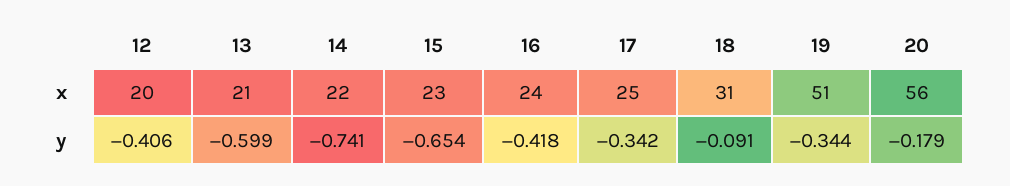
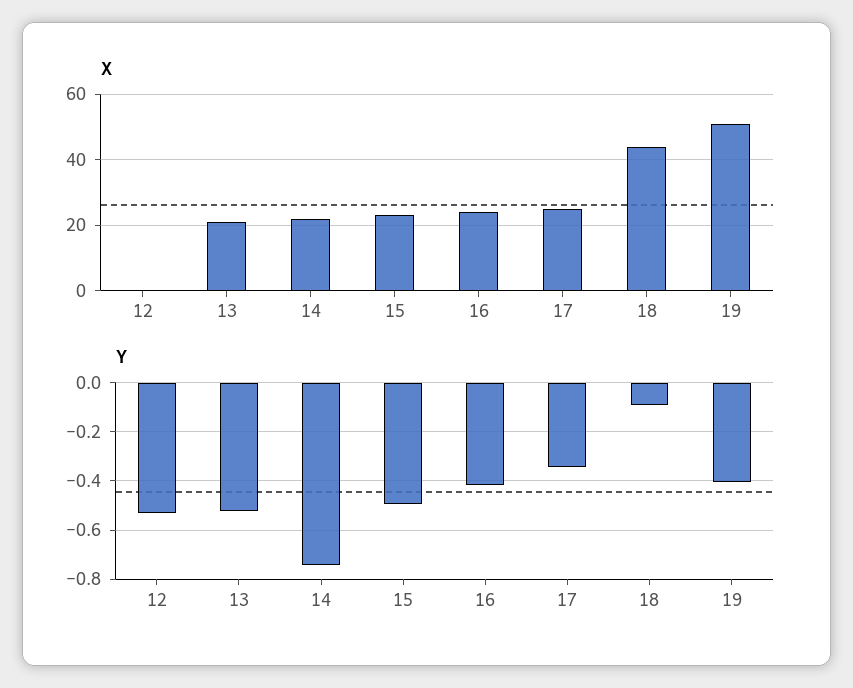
  {
    "x": {
-     "12": 20,
+     "12": 0,
      "13": 21,
      "14": 22,
      "15": 23,
      "16": 24,
      "17": 25,
-     "18": 31,
+     "18": 45,
-     "19": 51,
+     "19": 51
-     "20": 56
    },
    "y": {
-     "12": -0.406,
+     "12": -0.525,
-     "13": -0.599,
+     "13": -0.525,
      "14": -0.741,
-     "15": -0.654,
+     "15": -0.5,
      "16": -0.418,
      "17": -0.342,
      "18": -0.091,
-     "19": -0.344,
+     "19": -0.4
-     "20": -0.179
    }
  }

